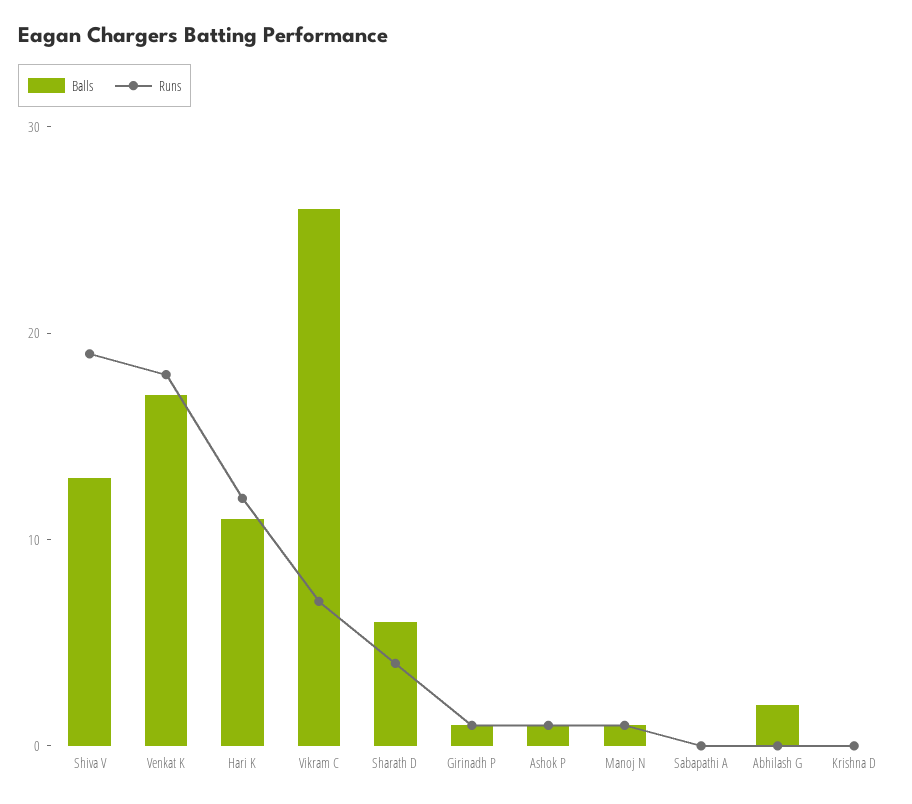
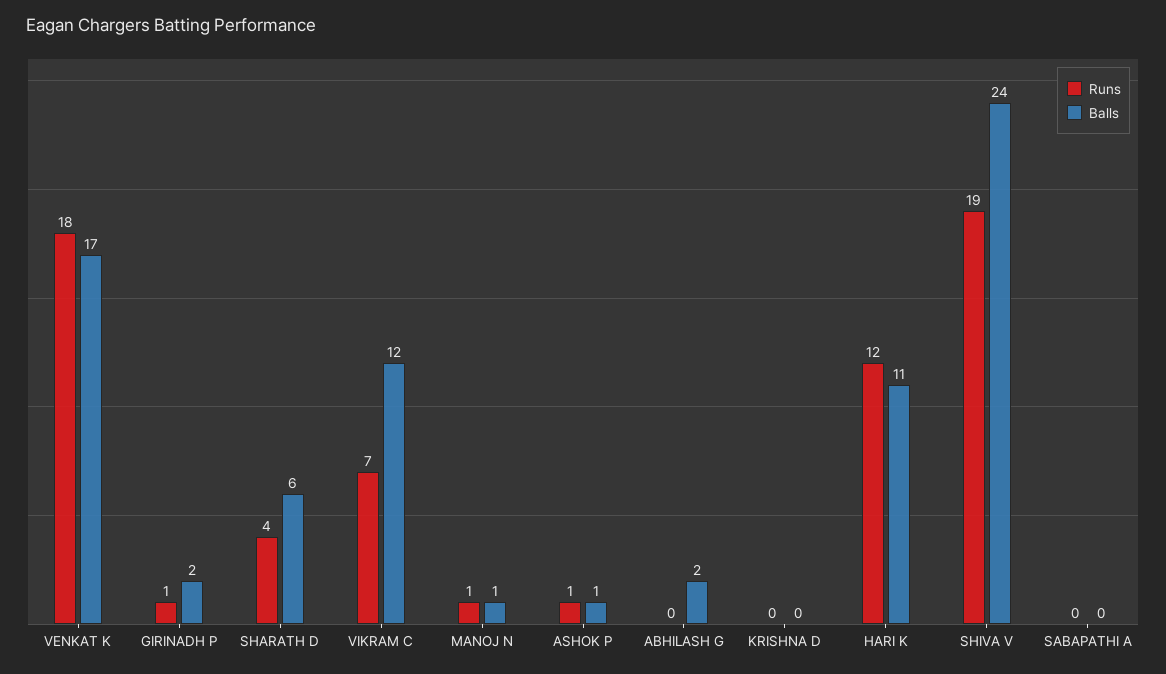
  {
    "Balls": {
-     "Shiva V": 13,
+     "Shiva V": 24,
      "Venkat K": 17,
      "Hari K": 11,
-     "Vikram C": 26,
+     "Vikram C": 12,
      "Sharath D": 6,
-     "Girinadh P": 1,
+     "Girinadh P": 2,
      "Ashok P": 1,
      "Manoj N": 1,
      "Sabapathi A": 0,
      "Abhilash G": 2,
      "Krishna D": 0
    },
    "Runs": {
      "Shiva V": 19,
      "Venkat K": 18,
      "Hari K": 12,
      "Vikram C": 7,
      "Sharath D": 4,
      "Girinadh P": 1,
      "Ashok P": 1,
      "Manoj N": 1,
      "Sabapathi A": 0,
      "Abhilash G": 0,
      "Krishna D": 0
    }
  }

